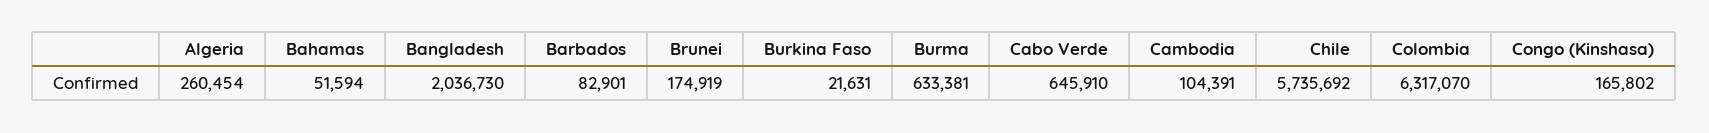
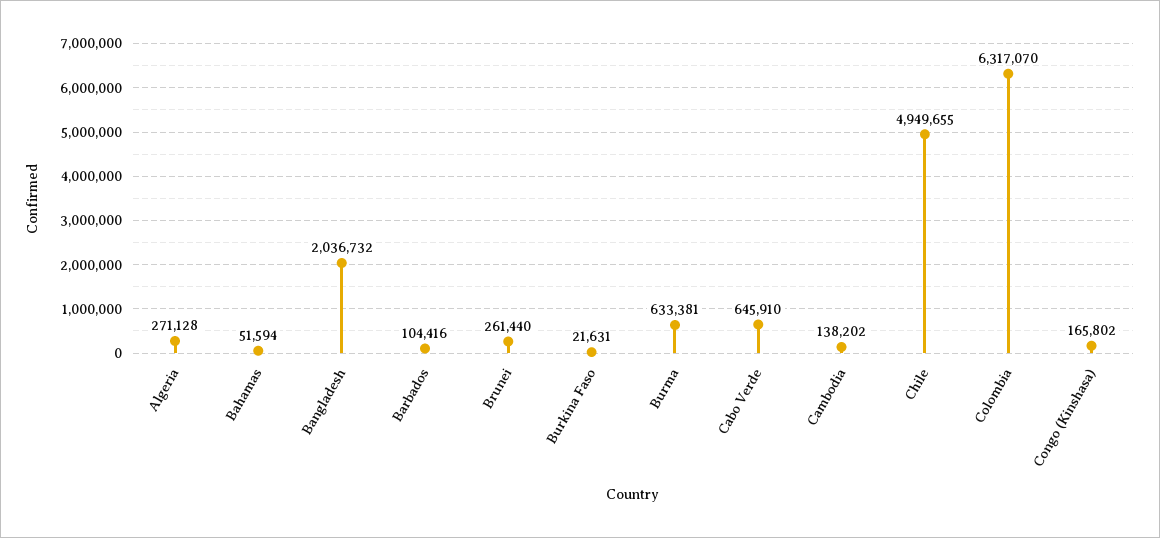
  {
-   "Algeria": 260454,
+   "Algeria": 271128,
    "Bahamas": 51594,
-   "Bangladesh": 2036730,
+   "Bangladesh": 2036732,
-   "Barbados": 82901,
+   "Barbados": 104416,
-   "Brunei": 174919,
+   "Brunei": 261440,
    "Burkina Faso": 21631,
    "Burma": 633381,
    "Cabo Verde": 645910,
-   "Cambodia": 104391,
+   "Cambodia": 138202,
-   "Chile": 5735692,
+   "Chile": 4949655,
    "Colombia": 6317070,
    "Congo (Kinshasa)": 165802
  }

